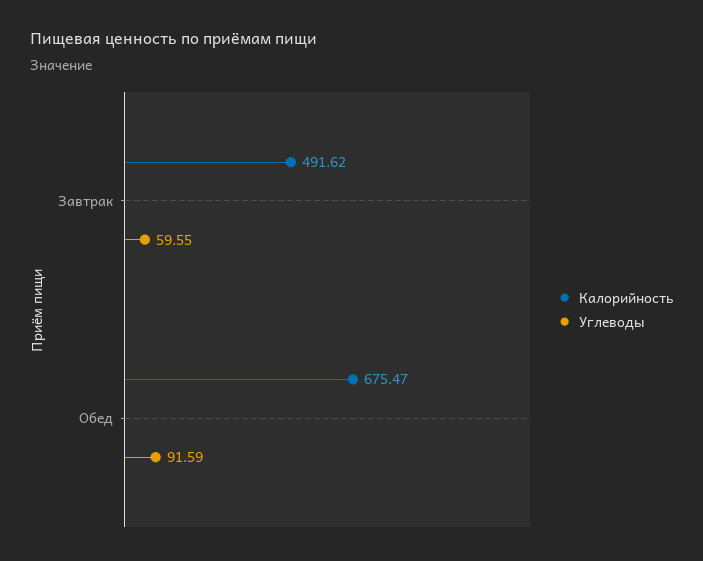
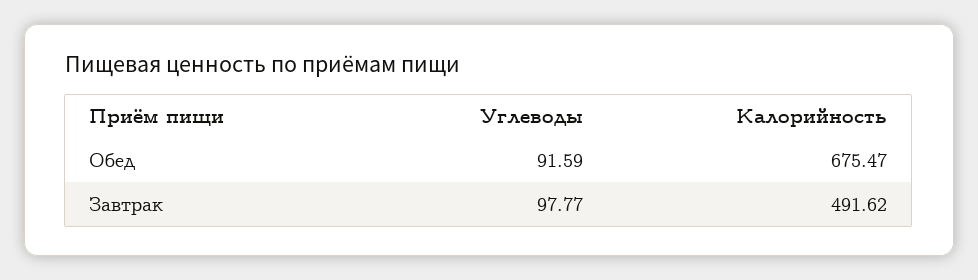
  {
    "Калорийность": {
      "Завтрак": 491.62,
      "Обед": 675.47
    },
    "Углеводы": {
-     "Завтрак": 59.55,
+     "Завтрак": 97.77,
      "Обед": 91.59
    }
  }

